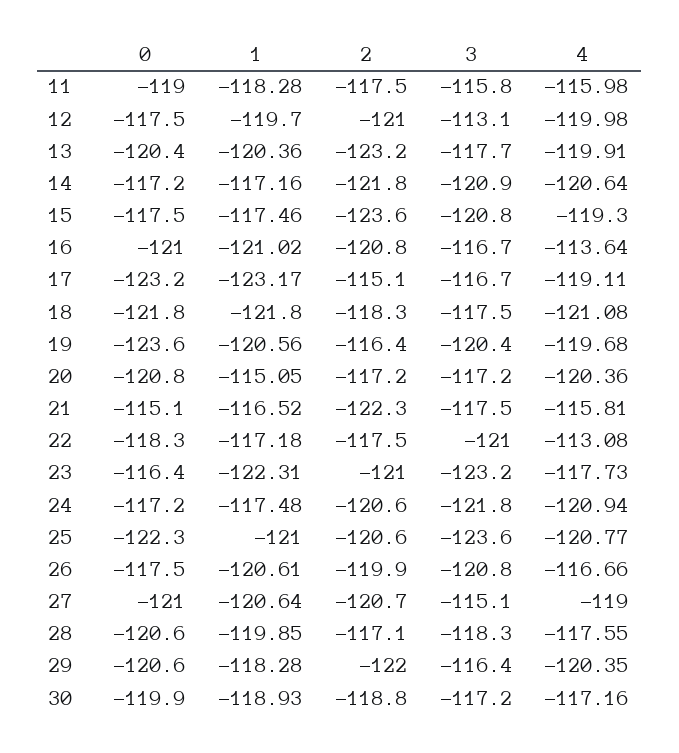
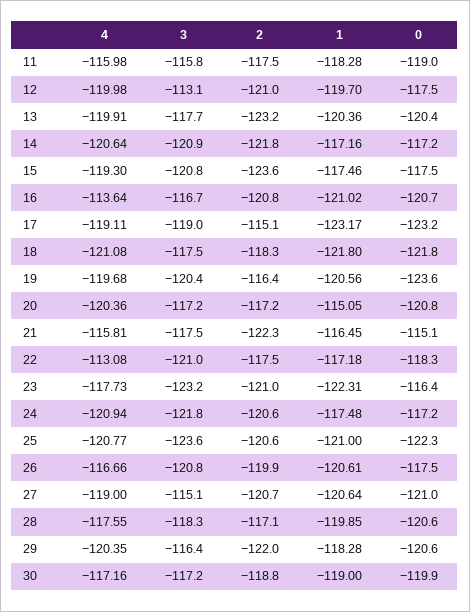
  {
    "0": {
      "11": -119,
      "12": -117.5,
      "13": -120.4,
      "14": -117.2,
      "15": -117.5,
-     "16": -121,
+     "16": -120.7,
      "17": -123.2,
      "18": -121.8,
      "19": -123.6,
      "20": -120.8,
      "21": -115.1,
      "22": -118.3,
      "23": -116.4,
      "24": -117.2,
      "25": -122.3,
      "26": -117.5,
      "27": -121,
      "28": -120.6,
      "29": -120.6,
      "30": -119.9
    },
    "1": {
      "11": -118.28,
      "12": -119.7,
      "13": -120.36,
      "14": -117.16,
      "15": -117.46,
      "16": -121.02,
      "17": -123.17,
      "18": -121.8,
      "19": -120.56,
      "20": -115.05,
-     "21": -116.52,
+     "21": -116.45,
      "22": -117.18,
      "23": -122.31,
      "24": -117.48,
      "25": -121,
      "26": -120.61,
      "27": -120.64,
      "28": -119.85,
      "29": -118.28,
-     "30": -118.93
+     "30": -119
    },
    "2": {
      "11": -117.5,
      "12": -121,
      "13": -123.2,
      "14": -121.8,
      "15": -123.6,
      "16": -120.8,
      "17": -115.1,
      "18": -118.3,
      "19": -116.4,
      "20": -117.2,
      "21": -122.3,
      "22": -117.5,
      "23": -121,
      "24": -120.6,
      "25": -120.6,
      "26": -119.9,
      "27": -120.7,
      "28": -117.1,
      "29": -122,
      "30": -118.8
    },
    "3": {
      "11": -115.8,
      "12": -113.1,
      "13": -117.7,
      "14": -120.9,
      "15": -120.8,
      "16": -116.7,
-     "17": -116.7,
+     "17": -119,
      "18": -117.5,
      "19": -120.4,
      "20": -117.2,
      "21": -117.5,
      "22": -121,
      "23": -123.2,
      "24": -121.8,
      "25": -123.6,
      "26": -120.8,
      "27": -115.1,
      "28": -118.3,
      "29": -116.4,
      "30": -117.2
    },
    "4": {
      "11": -115.98,
      "12": -119.98,
      "13": -119.91,
      "14": -120.64,
      "15": -119.3,
      "16": -113.64,
      "17": -119.11,
      "18": -121.08,
      "19": -119.68,
      "20": -120.36,
      "21": -115.81,
      "22": -113.08,
      "23": -117.73,
      "24": -120.94,
      "25": -120.77,
      "26": -116.66,
      "27": -119,
      "28": -117.55,
      "29": -120.35,
      "30": -117.16
    }
  }

